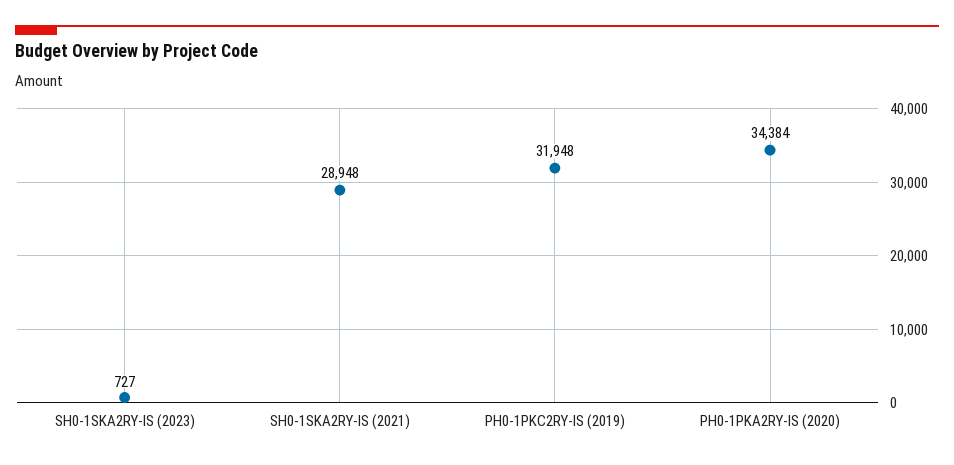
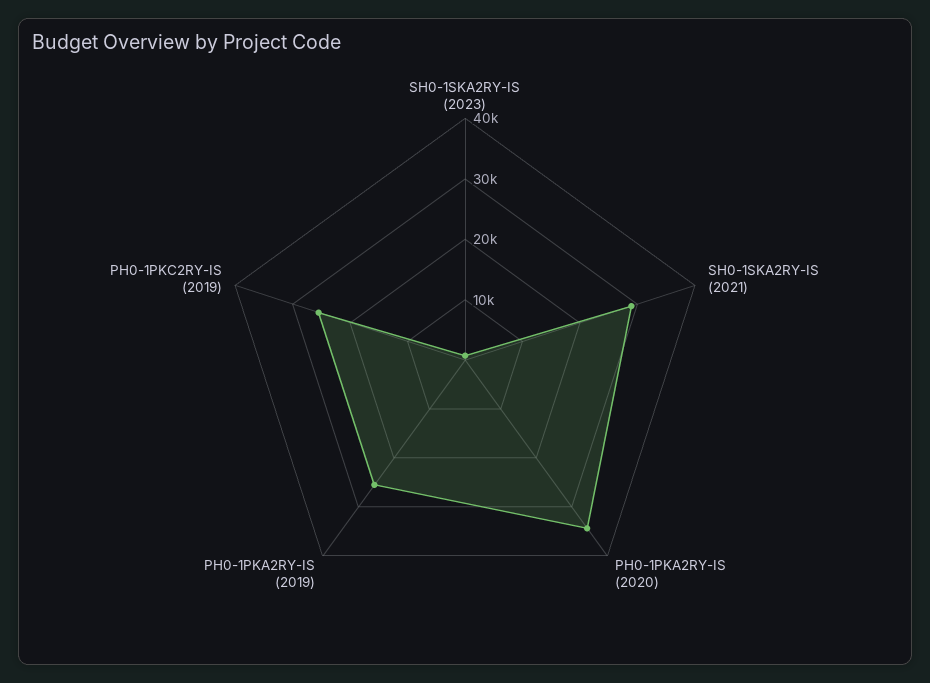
  {
    "SH0-1SKA2RY-IS (2023)": 727,
    "SH0-1SKA2RY-IS (2021)": 28948,
-   "PH0-1PKC2RY-IS (2019)": 31948,
+   "PH0-1PKC2RY-IS (2019)": 26000,
-   "PH0-1PKA2RY-IS (2020)": 34384
+   "PH0-1PKA2RY-IS (2020)": 34384,
+   "PH0-1PKA2RY-IS (2019)": 26000
  }

